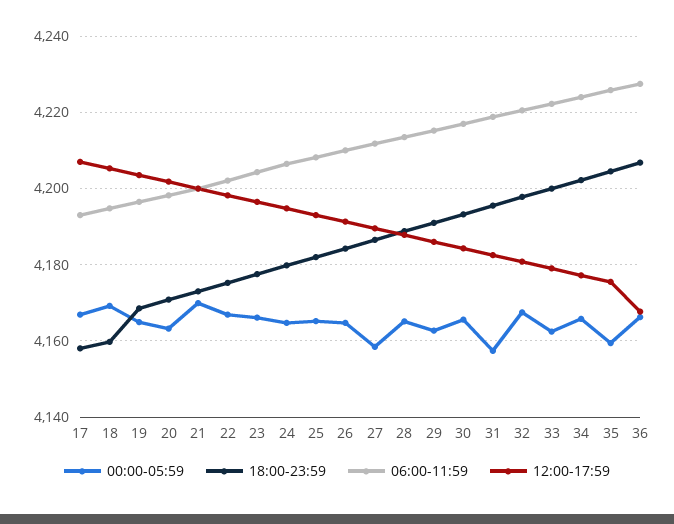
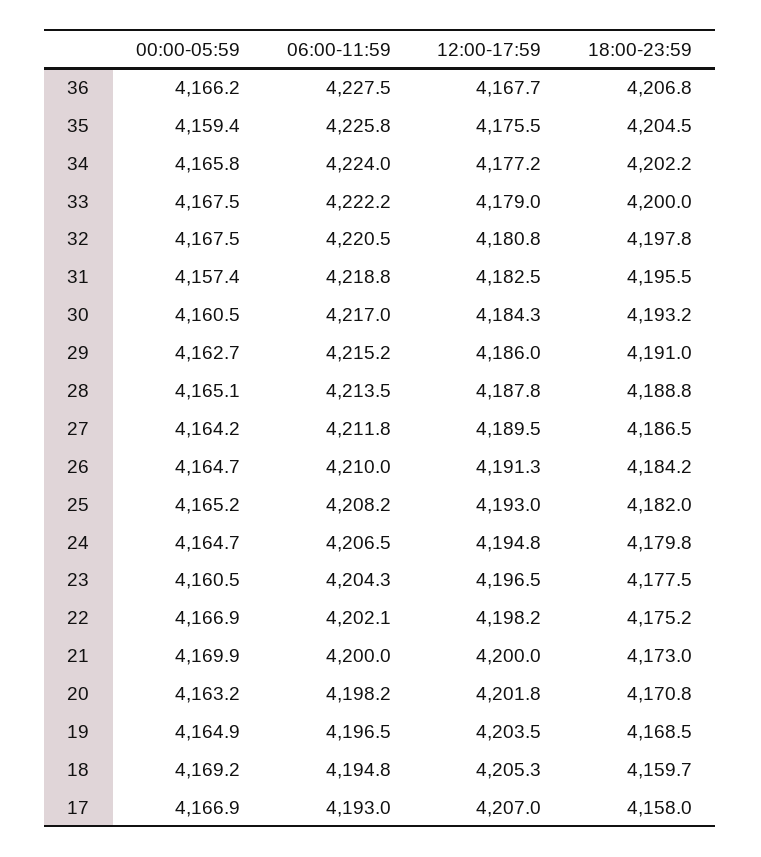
  {
    "00:00-05:59": {
      "17": 4166.9,
      "18": 4169.2,
      "19": 4164.9,
      "20": 4163.2,
      "21": 4169.9,
      "22": 4166.9,
-     "23": 4166,
+     "23": 4160.5,
      "24": 4164.7,
      "25": 4165.2,
      "26": 4164.7,
-     "27": 4158,
+     "27": 4164.2,
      "28": 4165.1,
      "29": 4162.7,
-     "30": 4166,
+     "30": 4160.5,
      "31": 4157.4,
      "32": 4167.5,
-     "33": 4162,
+     "33": 4167.5,
      "34": 4165.8,
      "35": 4159.4,
      "36": 4166.2
    },
    "18:00-23:59": {
      "17": 4158,
      "18": 4159.7,
      "19": 4168.5,
      "20": 4170.8,
      "21": 4173,
      "22": 4175.2,
      "23": 4177.5,
      "24": 4179.8,
      "25": 4182,
      "26": 4184.2,
      "27": 4186.5,
      "28": 4188.8,
      "29": 4191,
      "30": 4193.2,
      "31": 4195.5,
      "32": 4197.8,
      "33": 4200,
      "34": 4202.2,
      "35": 4204.5,
      "36": 4206.8
    },
    "06:00-11:59": {
      "17": 4193,
      "18": 4194.8,
      "19": 4196.5,
      "20": 4198.2,
      "21": 4200,
      "22": 4202.1,
      "23": 4204.3,
      "24": 4206.5,
      "25": 4208.2,
      "26": 4210,
      "27": 4211.8,
      "28": 4213.5,
      "29": 4215.2,
      "30": 4217,
      "31": 4218.8,
      "32": 4220.5,
      "33": 4222.2,
      "34": 4224,
      "35": 4225.8,
      "36": 4227.5
    },
    "12:00-17:59": {
      "17": 4207,
      "18": 4205.3,
      "19": 4203.5,
      "20": 4201.8,
      "21": 4200,
      "22": 4198.2,
      "23": 4196.5,
      "24": 4194.8,
      "25": 4193,
      "26": 4191.3,
      "27": 4189.5,
      "28": 4187.8,
      "29": 4186,
      "30": 4184.3,
      "31": 4182.5,
      "32": 4180.8,
      "33": 4179,
      "34": 4177.2,
      "35": 4175.5,
      "36": 4167.7
    }
  }

